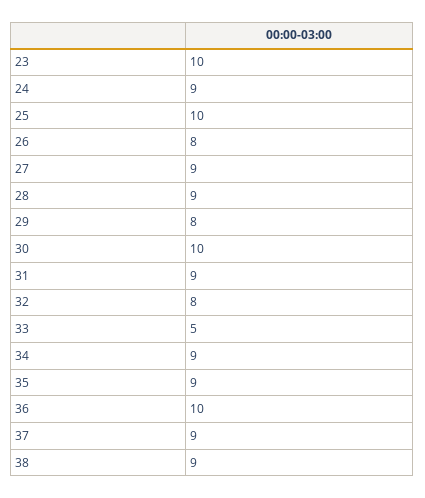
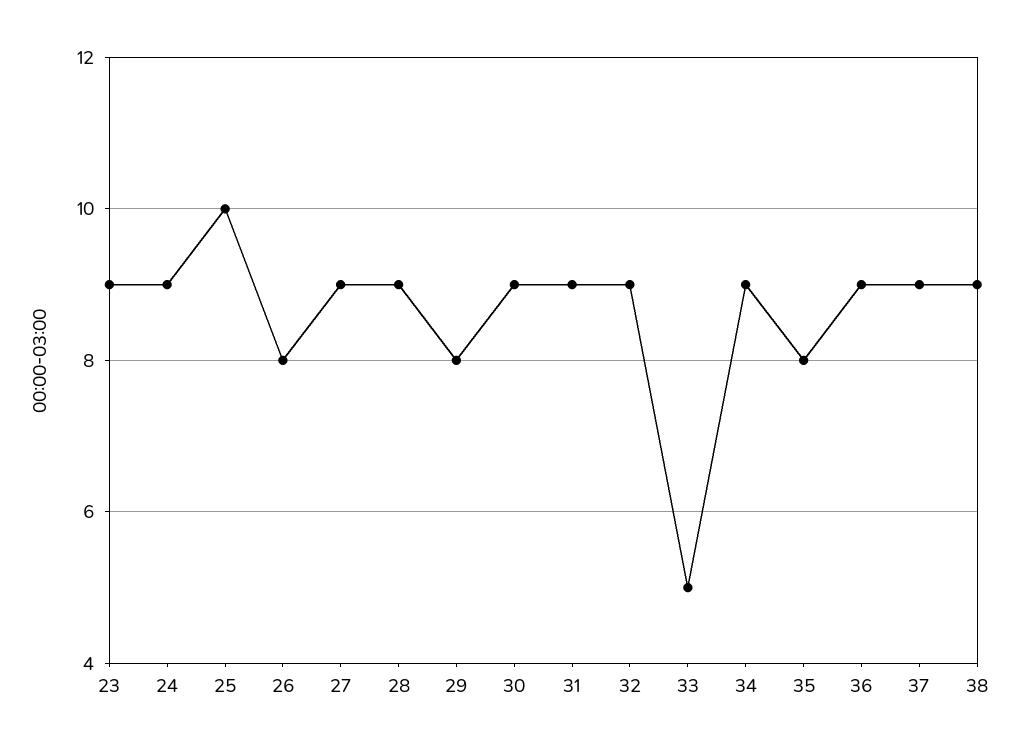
  {
-   "23": 10,
+   "23": 9,
    "24": 9,
    "25": 10,
    "26": 8,
    "27": 9,
    "28": 9,
    "29": 8,
-   "30": 10,
+   "30": 9,
    "31": 9,
-   "32": 8,
+   "32": 9,
    "33": 5,
    "34": 9,
-   "35": 9,
+   "35": 8,
-   "36": 10,
+   "36": 9,
    "37": 9,
    "38": 9
  }

